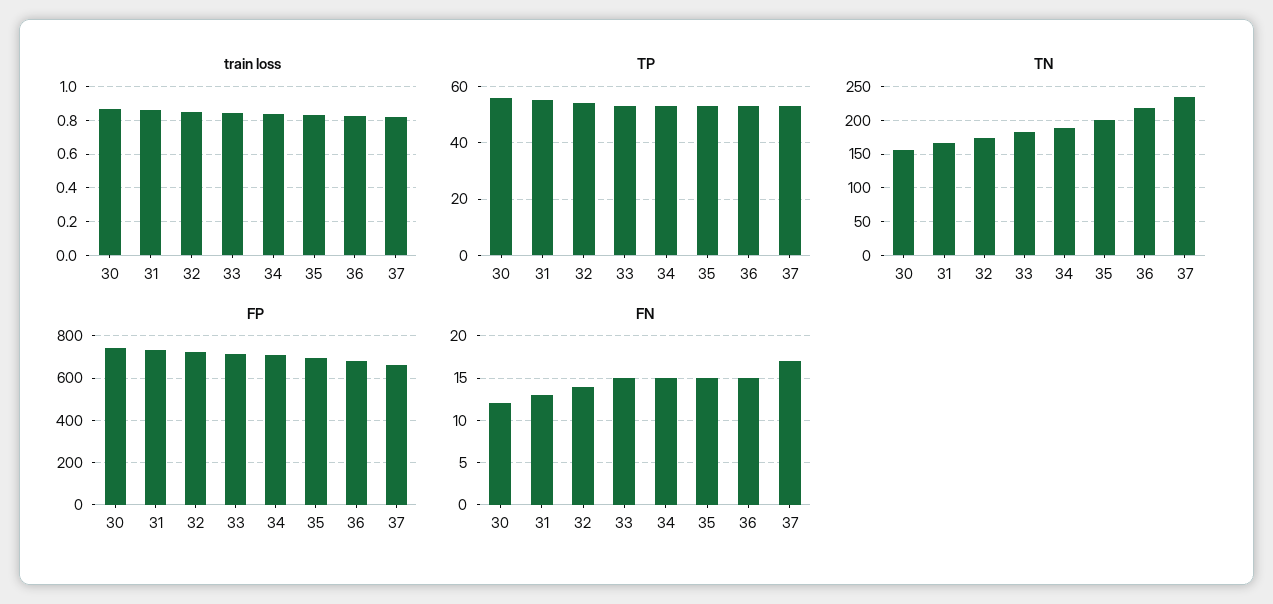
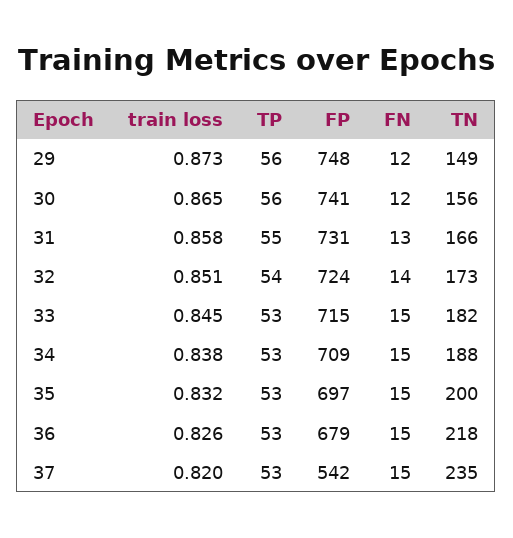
  {
    "train loss": {
      "30": 0.865,
      "31": 0.858,
      "32": 0.851,
      "33": 0.845,
      "34": 0.838,
      "35": 0.832,
      "36": 0.826,
-     "37": 0.82
+     "37": 0.82,
+     "29": 0.873
    },
    "TP": {
      "30": 56,
      "31": 55,
      "32": 54,
      "33": 53,
      "34": 53,
      "35": 53,
      "36": 53,
-     "37": 53
+     "37": 53,
+     "29": 56
    },
    "TN": {
      "30": 156,
      "31": 166,
      "32": 173,
      "33": 182,
      "34": 188,
      "35": 200,
      "36": 218,
-     "37": 235
+     "37": 235,
+     "29": 149
    },
    "FP": {
      "30": 741,
      "31": 731,
      "32": 724,
      "33": 715,
      "34": 709,
      "35": 697,
      "36": 679,
-     "37": 650
+     "37": 542,
+     "29": 748
    },
    "FN": {
      "30": 12,
      "31": 13,
      "32": 14,
      "33": 15,
      "34": 15,
      "35": 15,
      "36": 15,
-     "37": 17
+     "37": 15,
+     "29": 12
    }
  }

